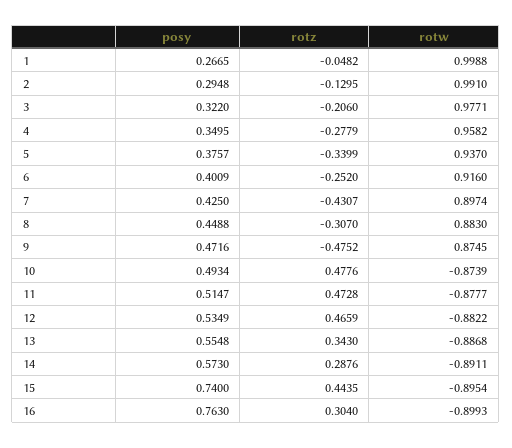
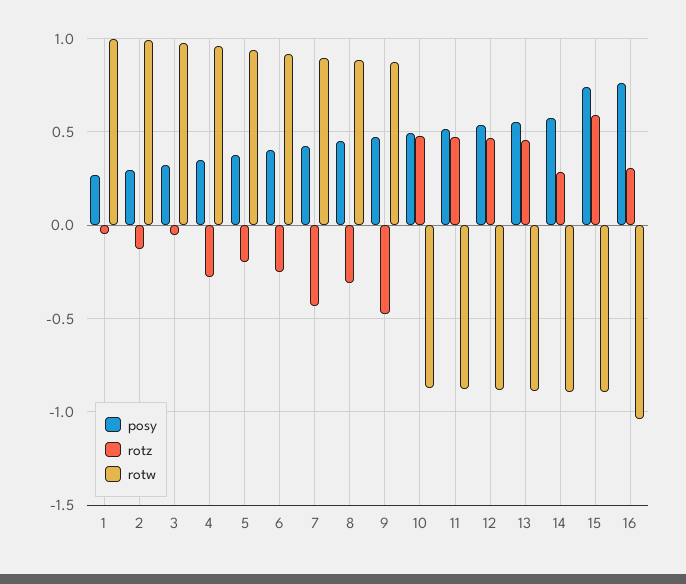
  {
    "posy": {
      "1": 0.2665,
      "2": 0.2948,
      "3": 0.322,
      "4": 0.3495,
      "5": 0.3757,
      "6": 0.4009,
      "7": 0.425,
      "8": 0.4488,
      "9": 0.4716,
      "10": 0.4934,
      "11": 0.5147,
      "12": 0.5349,
      "13": 0.5548,
      "14": 0.573,
      "15": 0.74,
      "16": 0.763
    },
    "rotz": {
      "1": -0.0482,
      "2": -0.1295,
-     "3": -0.206,
+     "3": -0.05,
      "4": -0.2779,
-     "5": -0.3399,
+     "5": -0.2,
      "6": -0.252,
      "7": -0.4307,
      "8": -0.307,
      "9": -0.4752,
      "10": 0.4776,
      "11": 0.4728,
      "12": 0.4659,
-     "13": 0.343,
+     "13": 0.45,
      "14": 0.2876,
-     "15": 0.4435,
+     "15": 0.6,
      "16": 0.304
    },
    "rotw": {
      "1": 0.9988,
      "2": 0.991,
      "3": 0.9771,
      "4": 0.9582,
      "5": 0.937,
      "6": 0.916,
      "7": 0.8974,
      "8": 0.883,
      "9": 0.8745,
      "10": -0.8739,
      "11": -0.8777,
      "12": -0.8822,
      "13": -0.8868,
      "14": -0.8911,
      "15": -0.8954,
-     "16": -0.8993
+     "16": -1.05
    }
  }

